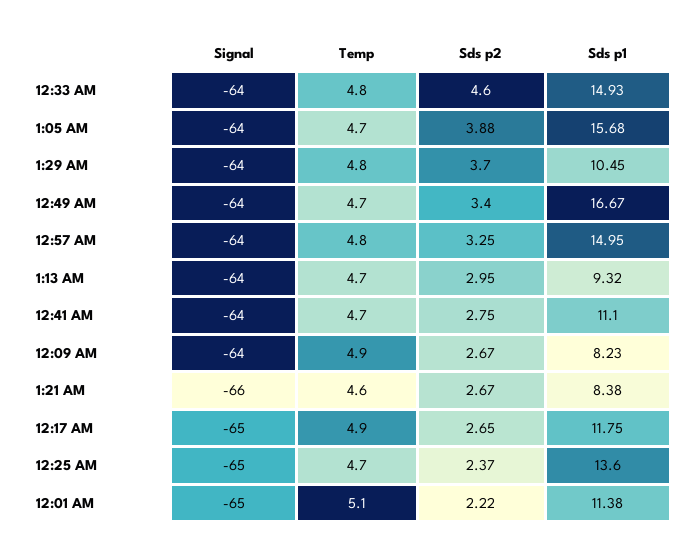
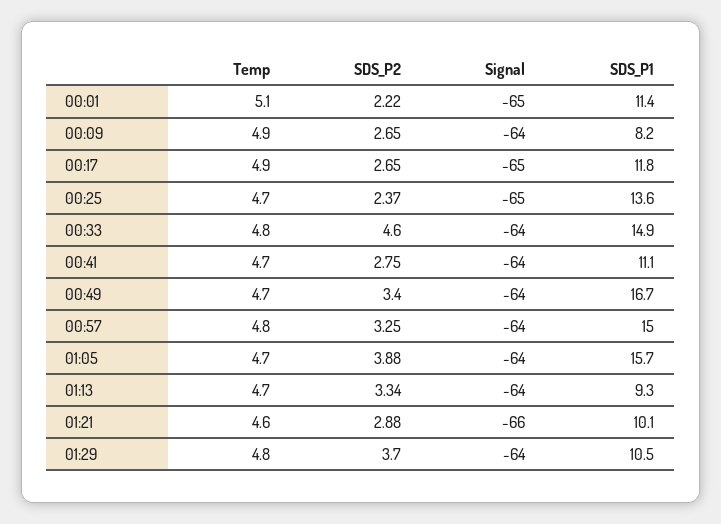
  {
    "Signal": {
      "12:33 AM": -64,
      "1:05 AM": -64,
      "1:29 AM": -64,
      "12:49 AM": -64,
      "12:57 AM": -64,
      "1:13 AM": -64,
      "12:41 AM": -64,
      "12:09 AM": -64,
      "1:21 AM": -66,
      "12:17 AM": -65,
      "12:25 AM": -65,
      "12:01 AM": -65
    },
    "Temp": {
      "12:33 AM": 4.8,
      "1:05 AM": 4.7,
      "1:29 AM": 4.8,
      "12:49 AM": 4.7,
      "12:57 AM": 4.8,
      "1:13 AM": 4.7,
      "12:41 AM": 4.7,
      "12:09 AM": 4.9,
      "1:21 AM": 4.6,
      "12:17 AM": 4.9,
      "12:25 AM": 4.7,
      "12:01 AM": 5.1
    },
    "Sds p2": {
      "12:33 AM": 4.6,
      "1:05 AM": 3.88,
      "1:29 AM": 3.7,
      "12:49 AM": 3.4,
      "12:57 AM": 3.25,
-     "1:13 AM": 2.95,
+     "1:13 AM": 3.34,
      "12:41 AM": 2.75,
-     "12:09 AM": 2.67,
+     "12:09 AM": 2.65,
-     "1:21 AM": 2.67,
+     "1:21 AM": 2.88,
      "12:17 AM": 2.65,
      "12:25 AM": 2.37,
      "12:01 AM": 2.22
    },
    "Sds p1": {
      "12:33 AM": 14.93,
      "1:05 AM": 15.68,
      "1:29 AM": 10.45,
      "12:49 AM": 16.67,
      "12:57 AM": 14.95,
      "1:13 AM": 9.32,
      "12:41 AM": 11.1,
      "12:09 AM": 8.23,
-     "1:21 AM": 8.38,
+     "1:21 AM": 10.1,
      "12:17 AM": 11.75,
      "12:25 AM": 13.6,
      "12:01 AM": 11.38
    }
  }

